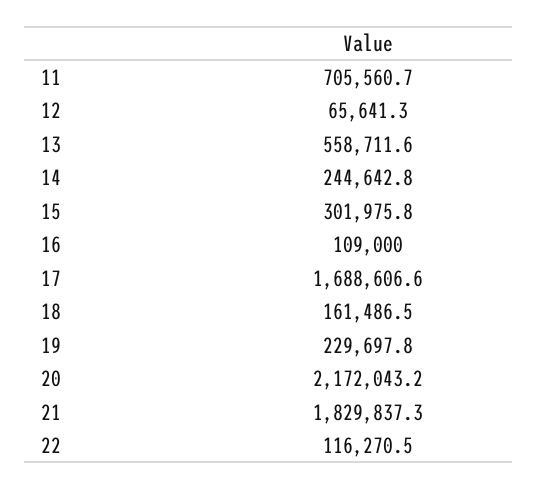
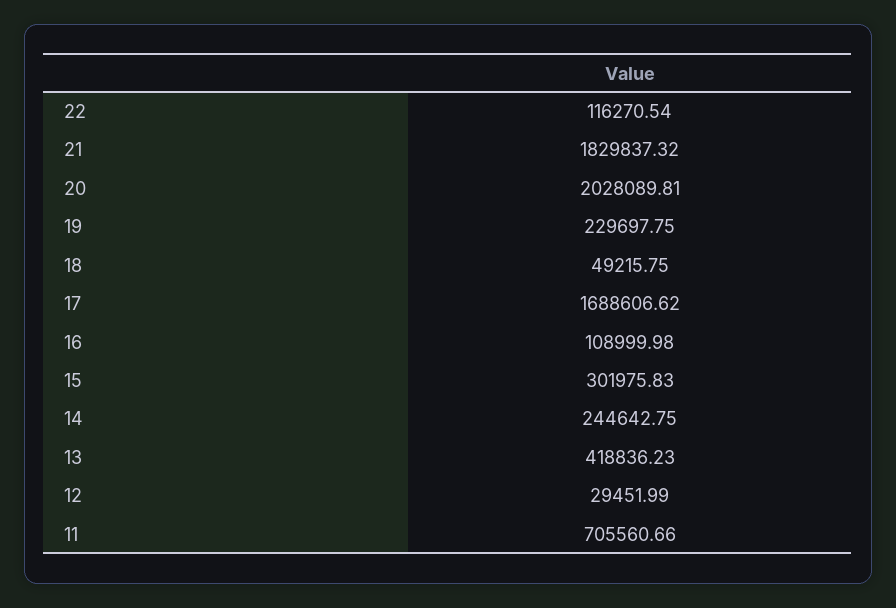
  {
    "11": 705560.66,
-   "12": 65641.3,
+   "12": 29451.99,
-   "13": 558711.6,
+   "13": 418836.23,
    "14": 244642.75,
    "15": 301975.83,
    "16": 108999.98,
    "17": 1688606.62,
-   "18": 161486.5,
+   "18": 49215.75,
    "19": 229697.75,
-   "20": 2172043.2,
+   "20": 2028089.81,
    "21": 1829837.32,
    "22": 116270.54
  }

